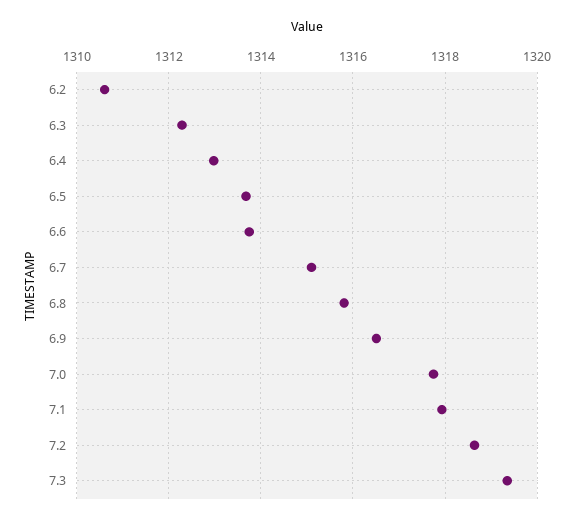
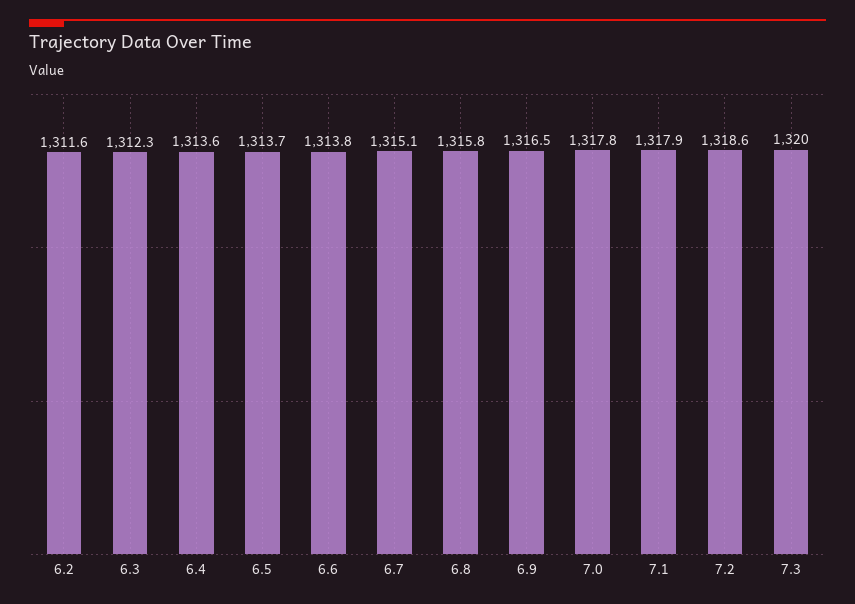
  {
-   "6.2": 1310.6,
+   "6.2": 1311.6,
    "6.3": 1312.3,
-   "6.4": 1313,
+   "6.4": 1313.6,
    "6.5": 1313.7,
    "6.6": 1313.8,
    "6.7": 1315.1,
    "6.8": 1315.8,
    "6.9": 1316.5,
    "7.0": 1317.8,
    "7.1": 1317.9,
    "7.2": 1318.6,
-   "7.3": 1319.4
+   "7.3": 1320
  }

